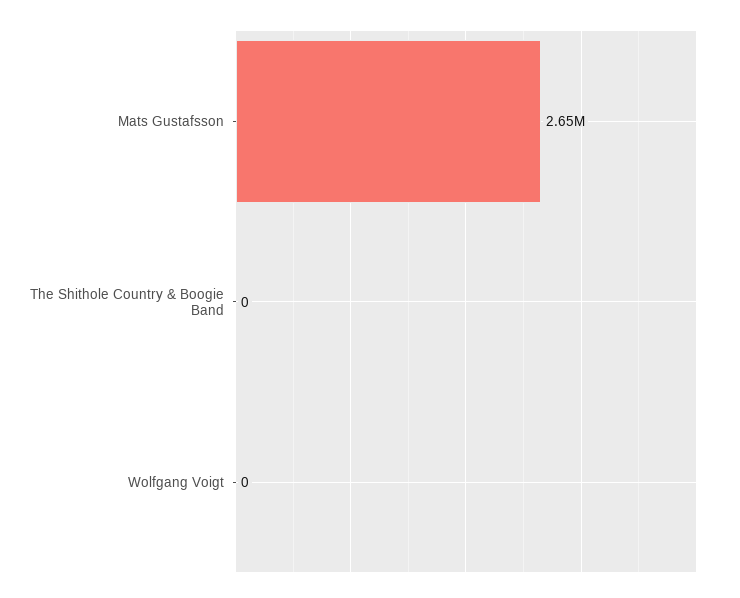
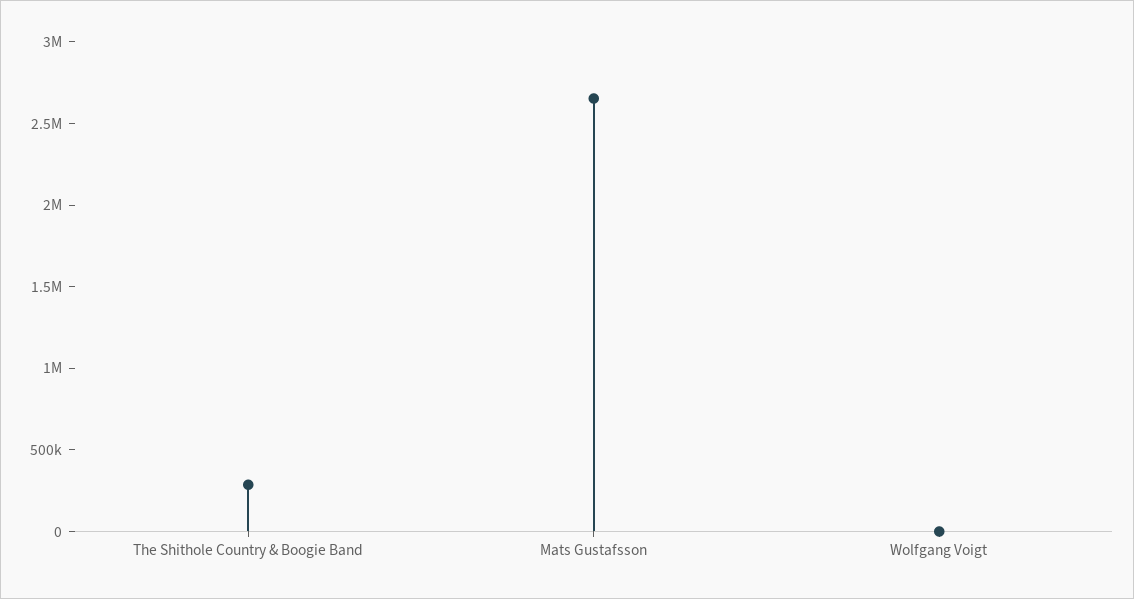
  {
    "Mats Gustafsson": 2650000,
-   "The Shithole Country & Boogie Band": 0,
+   "The Shithole Country & Boogie Band": 300000,
    "Wolfgang Voigt": 0
  }

